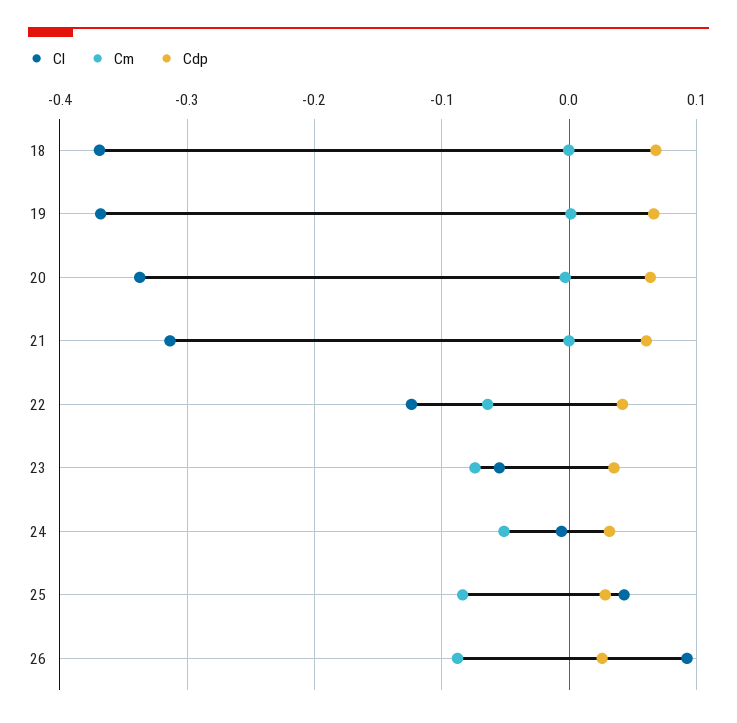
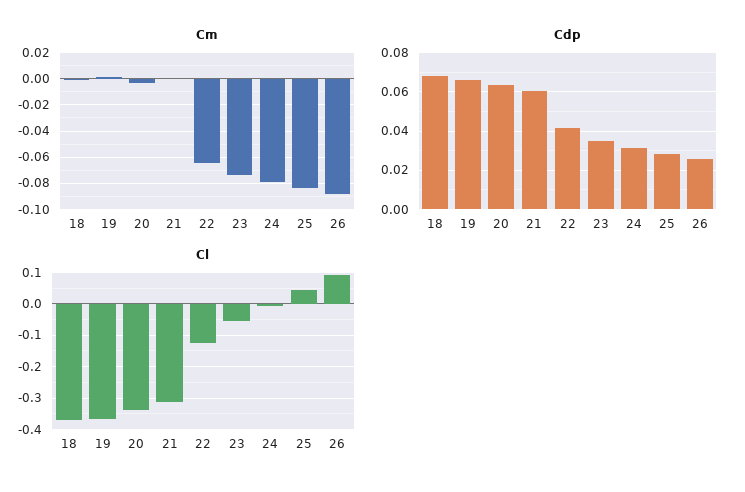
  {
    "Cl": {
      "18": -0.37,
      "19": -0.37,
      "20": -0.34,
      "21": -0.31,
      "22": -0.12,
      "23": -0.05,
      "24": -0.01,
      "25": 0.04,
      "26": 0.09
    },
    "Cm": {
      "18": 0,
      "19": 0,
      "20": -0.005,
      "21": 0,
      "22": -0.065,
      "23": -0.075,
-     "24": -0.05,
+     "24": -0.08,
      "25": -0.085,
      "26": -0.09
    },
    "Cdp": {
      "18": 0.07,
      "19": 0.065,
      "20": 0.065,
      "21": 0.06,
      "22": 0.04,
      "23": 0.035,
      "24": 0.03,
      "25": 0.03,
      "26": 0.025
    }
  }

